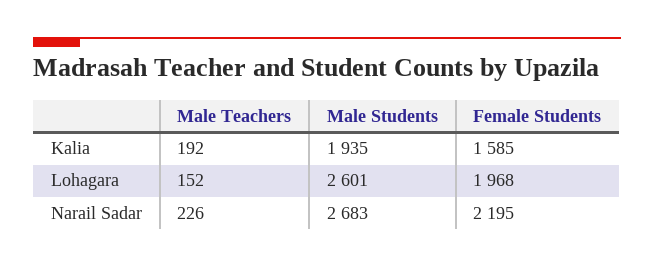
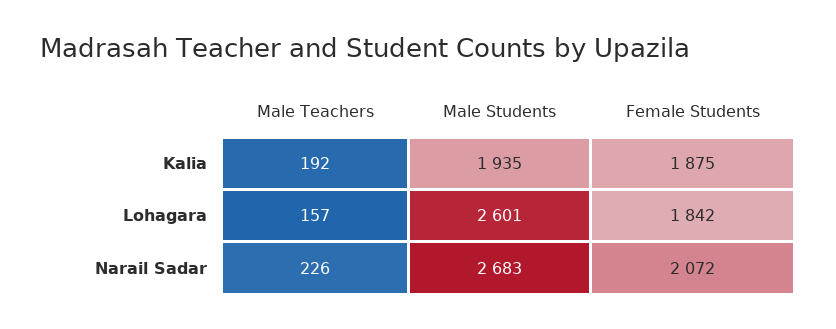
  {
    "Male Teachers": {
      "Kalia": 192,
-     "Lohagara": 152,
+     "Lohagara": 157,
      "Narail Sadar": 226
    },
    "Male Students": {
      "Kalia": 1935,
      "Lohagara": 2601,
      "Narail Sadar": 2683
    },
    "Female Students": {
-     "Kalia": 1585,
+     "Kalia": 1875,
-     "Lohagara": 1968,
+     "Lohagara": 1842,
-     "Narail Sadar": 2195
+     "Narail Sadar": 2072
    }
  }

